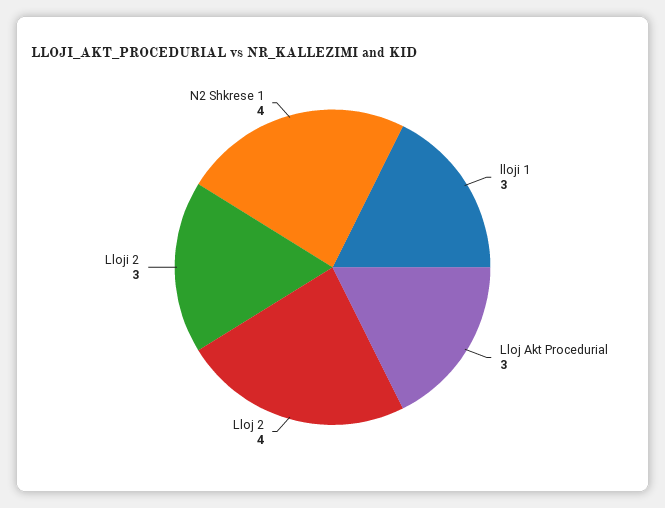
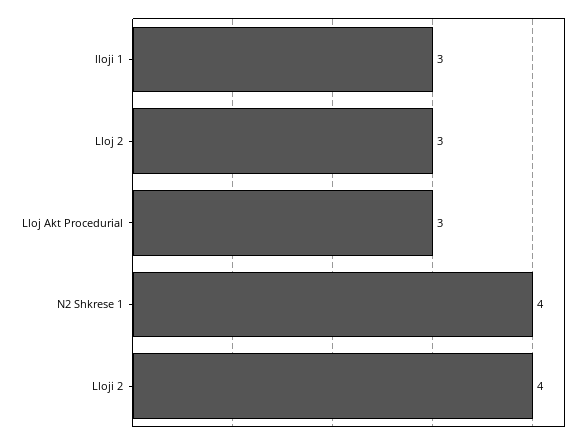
  {
    "lloji 1": 3,
    "Lloj Akt Procedurial": 3,
-   "Lloj 2": 4,
+   "Lloj 2": 3,
-   "Lloji 2": 3,
+   "Lloji 2": 4,
    "N2 Shkrese 1": 4
  }

